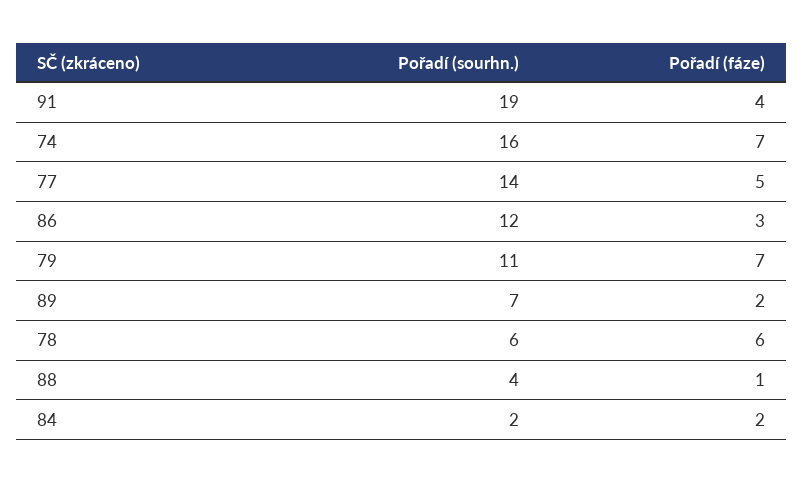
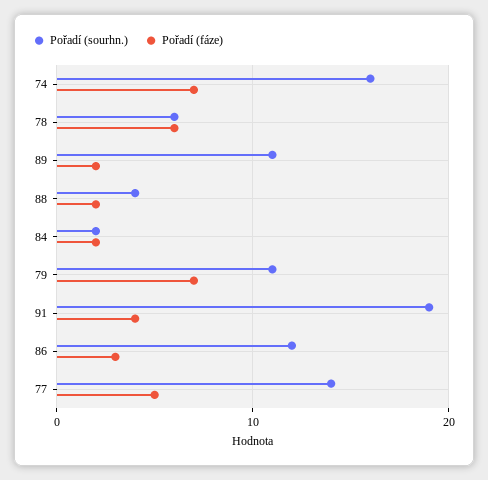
  {
    "Pořadí (sourhn.)": {
      "91": 19,
      "74": 16,
      "77": 14,
      "86": 12,
      "79": 11,
-     "89": 7,
+     "89": 11,
      "78": 6,
      "88": 4,
      "84": 2
    },
    "Pořadí (fáze)": {
      "91": 4,
      "74": 7,
      "77": 5,
      "86": 3,
      "79": 7,
      "89": 2,
      "78": 6,
-     "88": 1,
+     "88": 2,
      "84": 2
    }
  }

